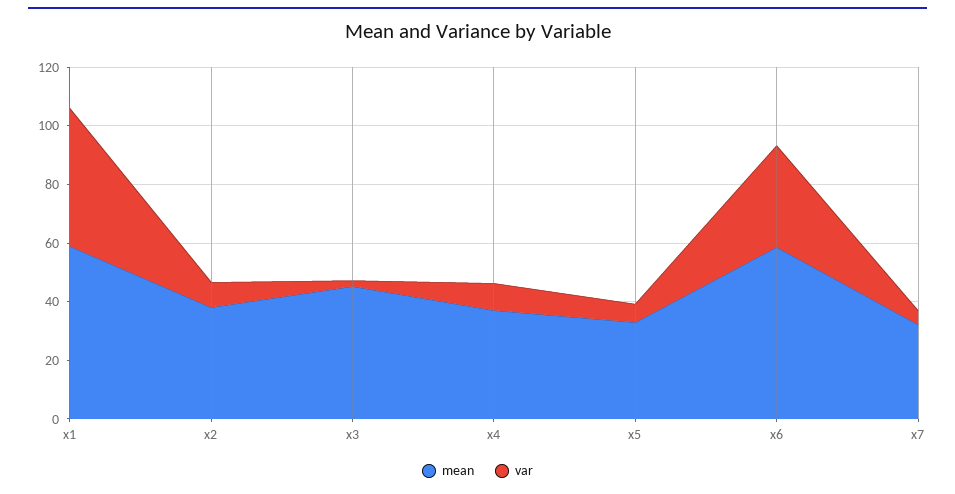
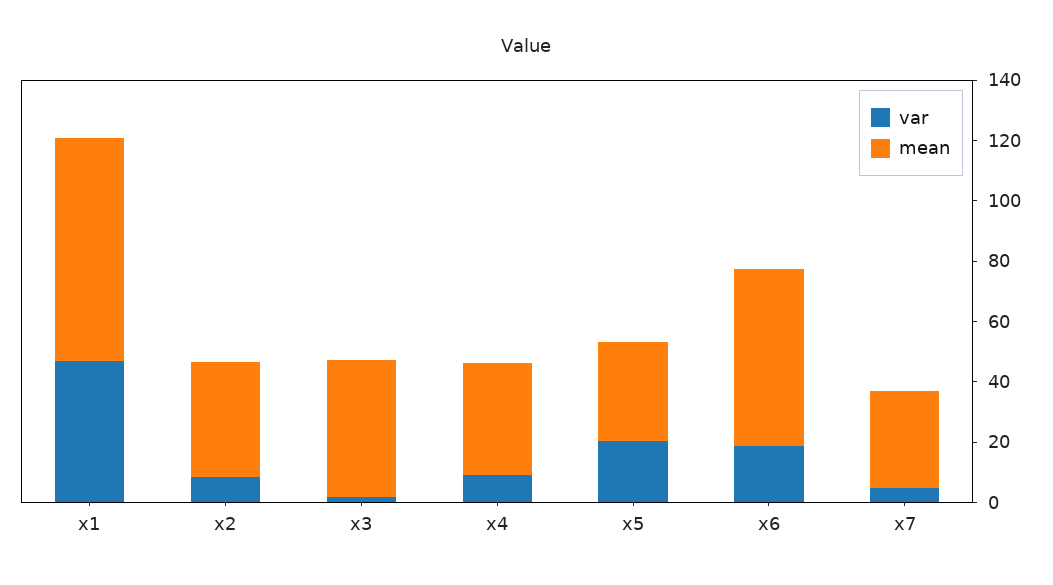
  {
    "mean": {
-     "x1": 60,
+     "x1": 75,
      "x2": 40,
      "x3": 45,
      "x4": 35,
      "x5": 35,
      "x6": 60,
      "x7": 30
    },
    "var": {
      "x1": 45,
      "x2": 10,
      "x3": 0,
      "x4": 10,
-     "x5": 5,
+     "x5": 20,
-     "x6": 35,
+     "x6": 20,
      "x7": 5
    }
  }

